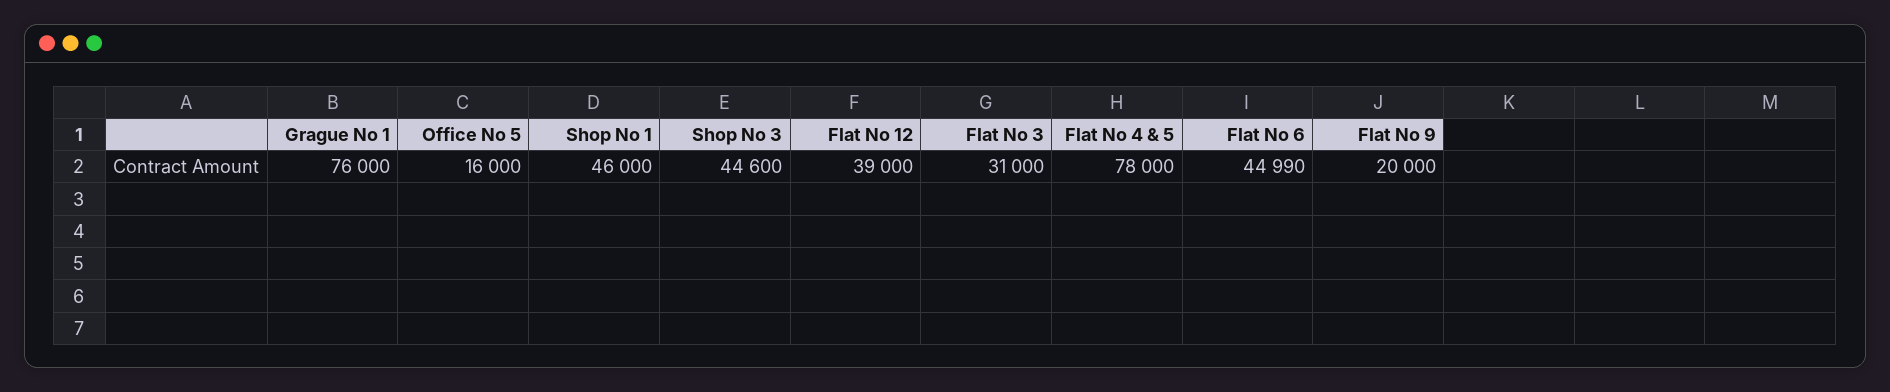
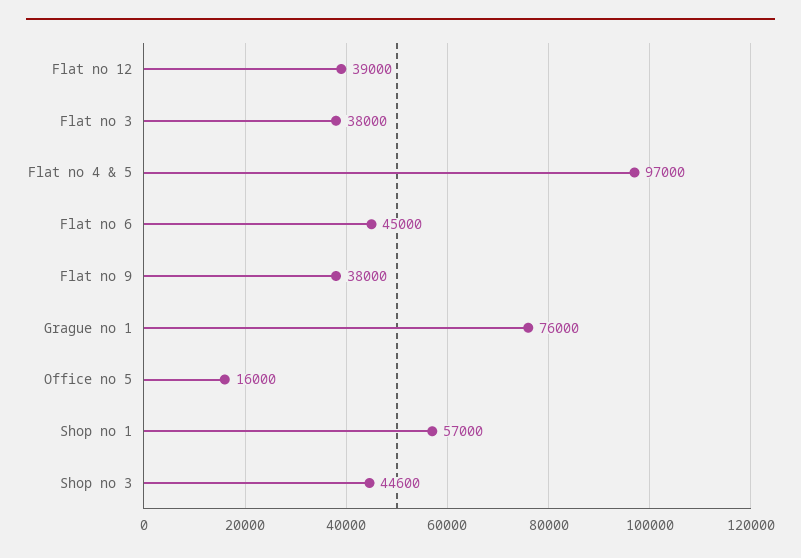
  {
    "Grague No 1": 76000,
    "Office No 5": 16000,
-   "Shop No 1": 46000,
+   "Shop No 1": 57000,
    "Shop No 3": 44600,
    "Flat No 12": 39000,
-   "Flat No 3": 31000,
+   "Flat No 3": 38000,
-   "Flat No 4 & 5": 78000,
+   "Flat No 4 & 5": 97000,
-   "Flat No 6": 44990,
+   "Flat No 6": 45000,
-   "Flat No 9": 20000
+   "Flat No 9": 38000
  }

